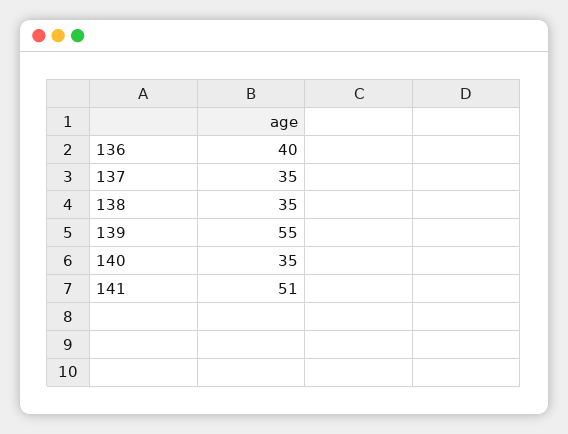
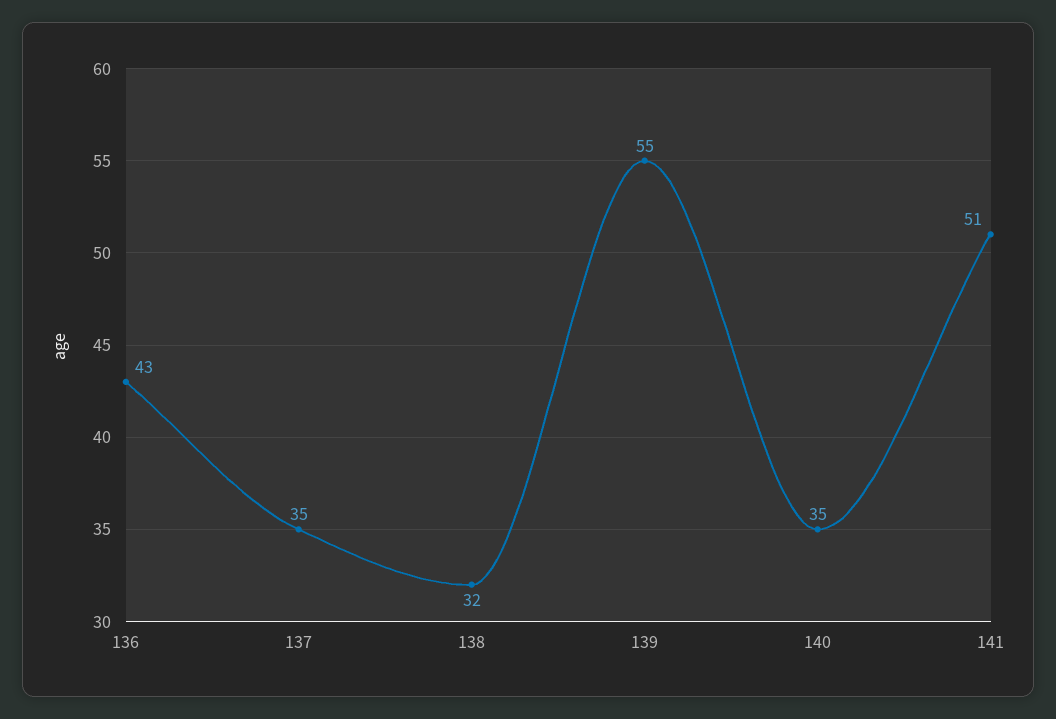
  {
-   "136": 40,
+   "136": 43,
    "137": 35,
-   "138": 35,
+   "138": 32,
    "139": 55,
    "140": 35,
    "141": 51
  }

